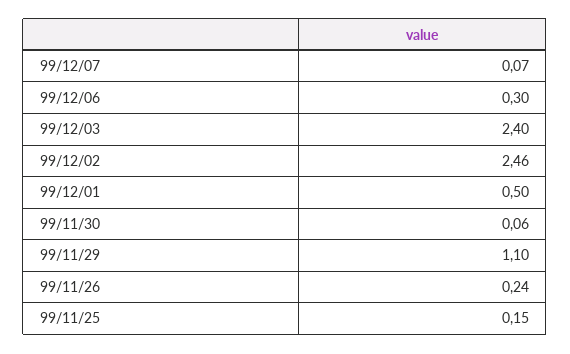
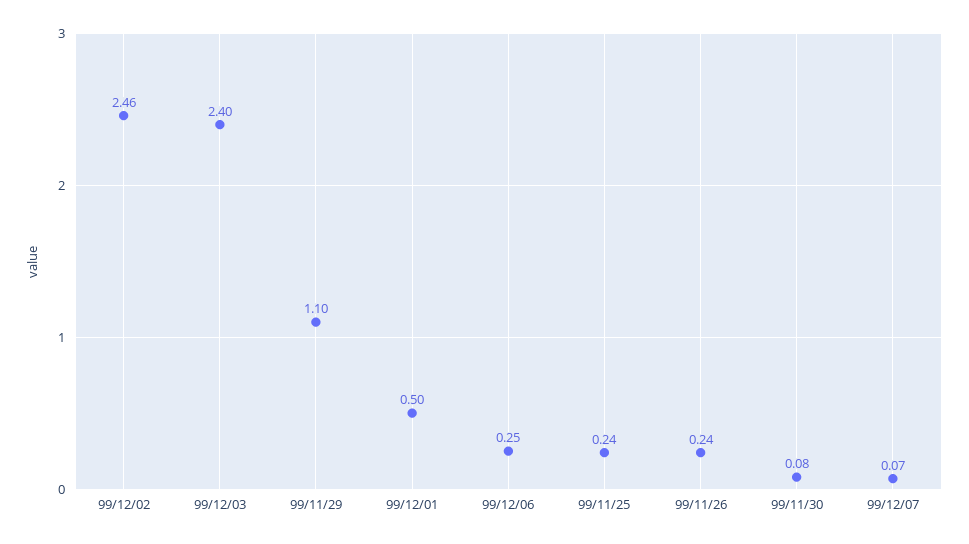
  {
    "99/12/07": 0.07,
-   "99/12/06": 0.3,
+   "99/12/06": 0.25,
    "99/12/03": 2.4,
    "99/12/02": 2.46,
    "99/12/01": 0.5,
-   "99/11/30": 0.06,
+   "99/11/30": 0.08,
    "99/11/29": 1.1,
    "99/11/26": 0.24,
-   "99/11/25": 0.15
+   "99/11/25": 0.24
  }

